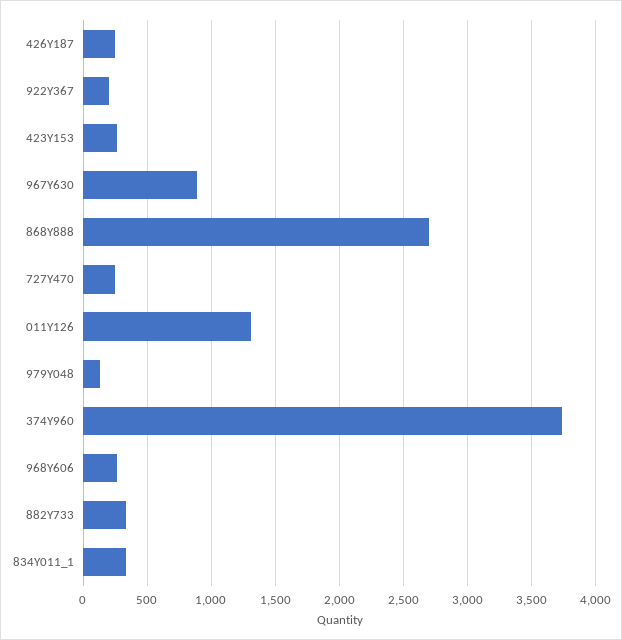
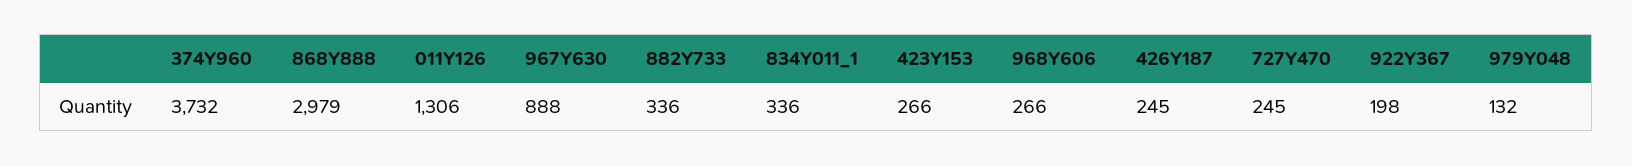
  {
    "426Y187": 245,
    "922Y367": 198,
    "423Y153": 266,
    "967Y630": 888,
-   "868Y888": 2700,
+   "868Y888": 2979,
    "727Y470": 245,
    "011Y126": 1306,
    "979Y048": 132,
    "374Y960": 3732,
    "968Y606": 266,
    "882Y733": 336,
    "834Y011_1": 336
  }

